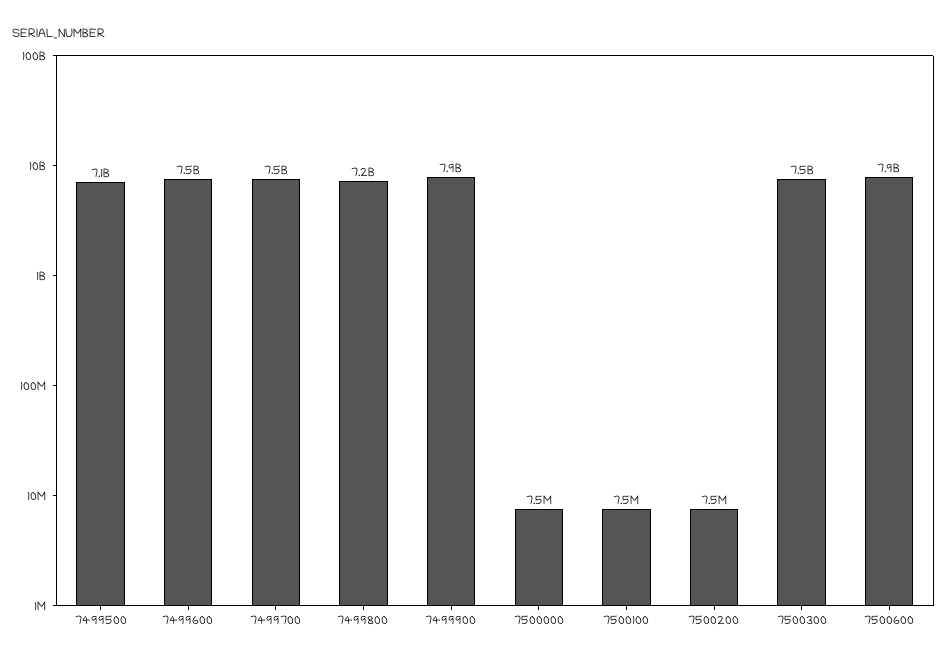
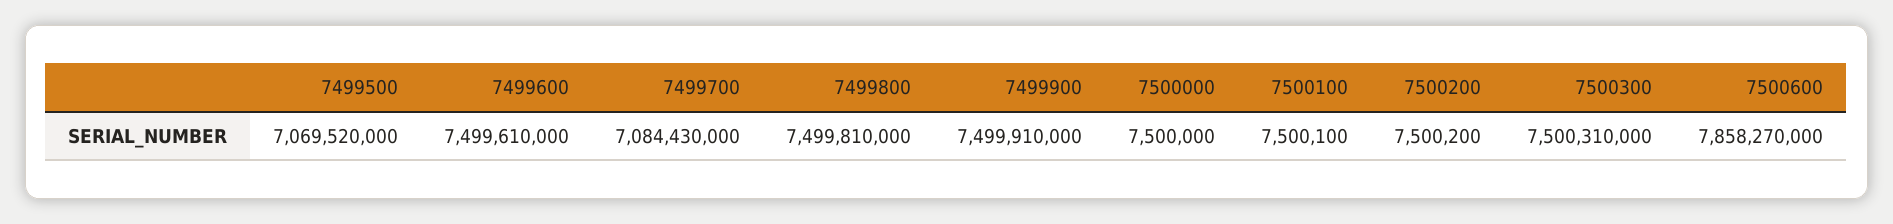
  {
    "7499500": 7069520000,
    "7499600": 7499610000,
-   "7499700": 7500000000,
+   "7499700": 7084430000,
-   "7499800": 7200000000,
+   "7499800": 7499810000,
-   "7499900": 7900000000,
+   "7499900": 7499910000,
    "7500000": 7500000,
    "7500100": 7500100,
    "7500200": 7500200,
    "7500300": 7500310000,
    "7500600": 7858270000
  }

